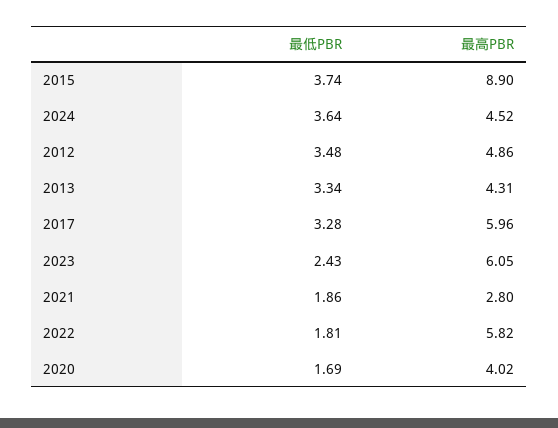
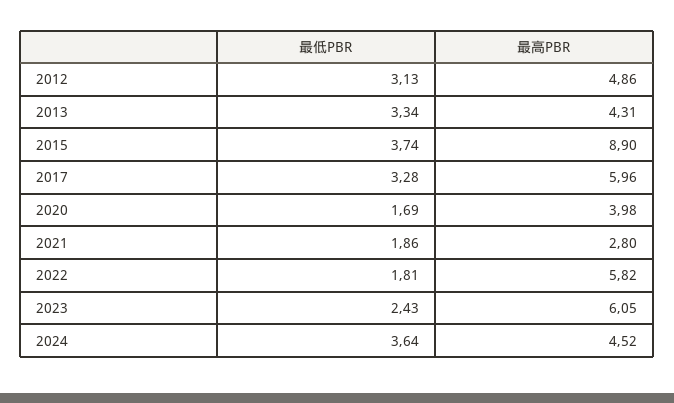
  {
    "最低PBR": {
      "2015": 3.74,
      "2024": 3.64,
-     "2012": 3.48,
+     "2012": 3.13,
      "2013": 3.34,
      "2017": 3.28,
      "2023": 2.43,
      "2021": 1.86,
      "2022": 1.81,
      "2020": 1.69
    },
    "最高PBR": {
      "2015": 8.9,
      "2024": 4.52,
      "2012": 4.86,
      "2013": 4.31,
      "2017": 5.96,
      "2023": 6.05,
      "2021": 2.8,
      "2022": 5.82,
-     "2020": 4.02
+     "2020": 3.98
    }
  }

